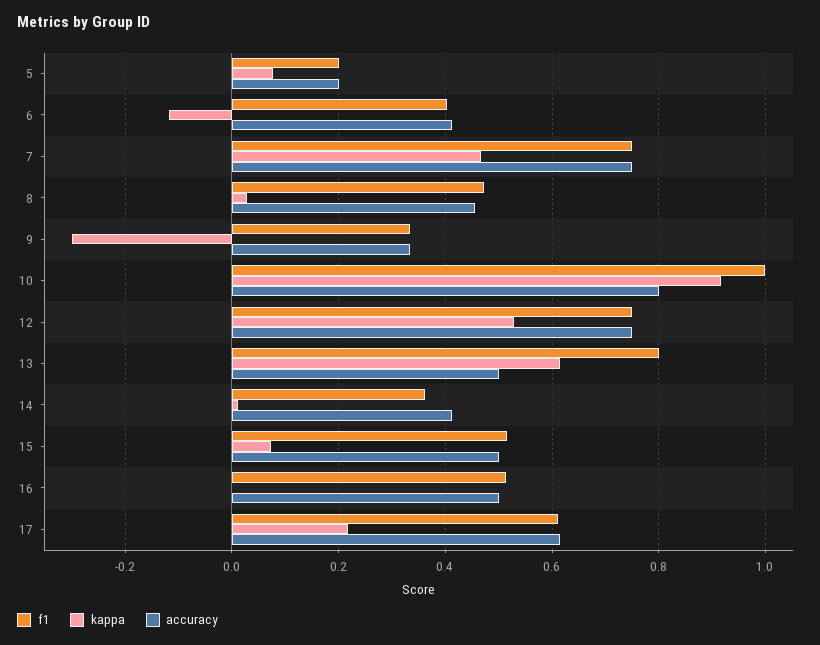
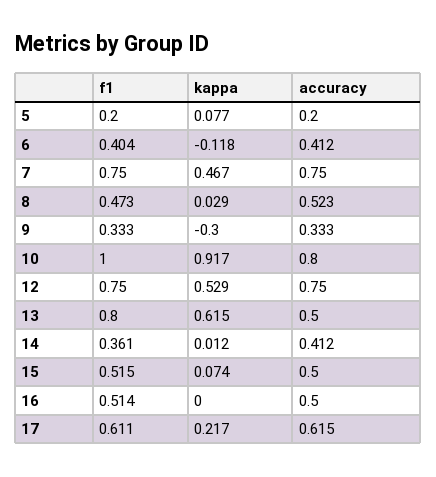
  {
    "f1": {
      "5": 0.2,
      "6": 0.404,
      "7": 0.75,
      "8": 0.473,
      "9": 0.333,
      "10": 1,
      "12": 0.75,
      "13": 0.8,
      "14": 0.361,
      "15": 0.515,
      "16": 0.514,
      "17": 0.611
    },
    "kappa": {
      "5": 0.077,
      "6": -0.118,
      "7": 0.467,
      "8": 0.029,
      "9": -0.3,
      "10": 0.917,
      "12": 0.529,
      "13": 0.615,
      "14": 0.012,
      "15": 0.074,
      "16": 0,
      "17": 0.217
    },
    "accuracy": {
      "5": 0.2,
      "6": 0.412,
      "7": 0.75,
-     "8": 0.46,
+     "8": 0.523,
      "9": 0.333,
      "10": 0.8,
      "12": 0.75,
      "13": 0.5,
      "14": 0.412,
      "15": 0.5,
      "16": 0.5,
      "17": 0.615
    }
  }

